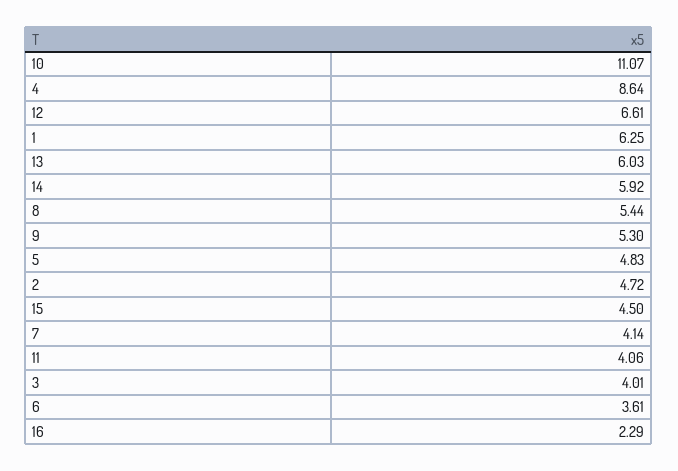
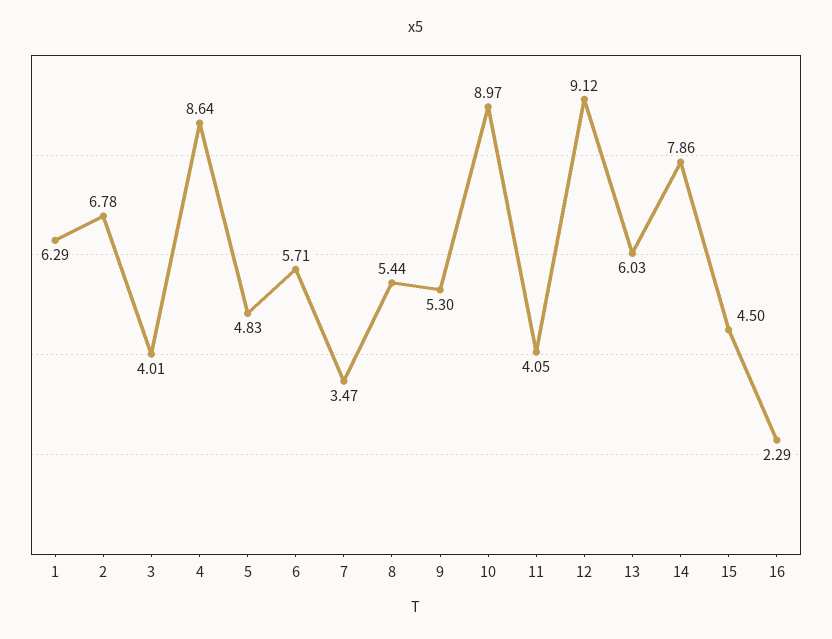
  {
-   "10": 11.07,
+   "10": 8.97,
    "4": 8.64,
-   "12": 6.61,
+   "12": 9.12,
-   "1": 6.25,
+   "1": 6.29,
    "13": 6.03,
-   "14": 5.92,
+   "14": 7.86,
    "8": 5.44,
    "9": 5.3,
    "5": 4.83,
-   "2": 4.72,
+   "2": 6.78,
    "15": 4.5,
-   "7": 4.14,
+   "7": 3.47,
-   "11": 4.06,
+   "11": 4.05,
    "3": 4.01,
-   "6": 3.61,
+   "6": 5.71,
    "16": 2.29
  }

